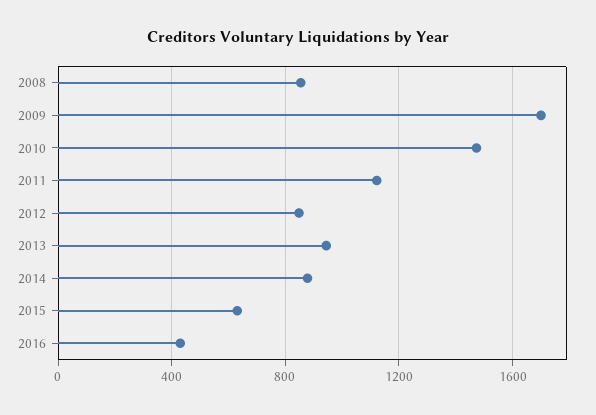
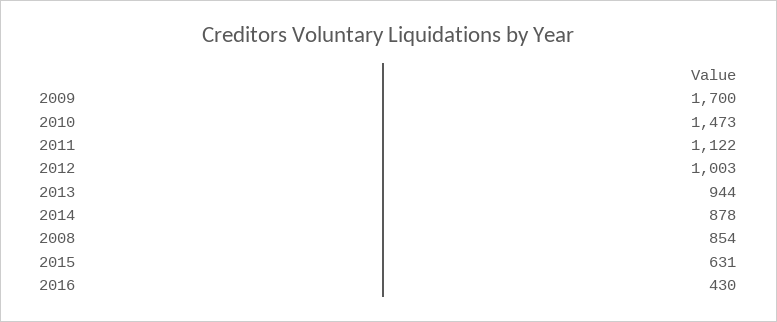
  {
    "2008": 854,
    "2009": 1700,
    "2010": 1473,
    "2011": 1122,
-   "2012": 850,
+   "2012": 1003,
    "2013": 944,
    "2014": 878,
    "2015": 631,
    "2016": 430
  }

